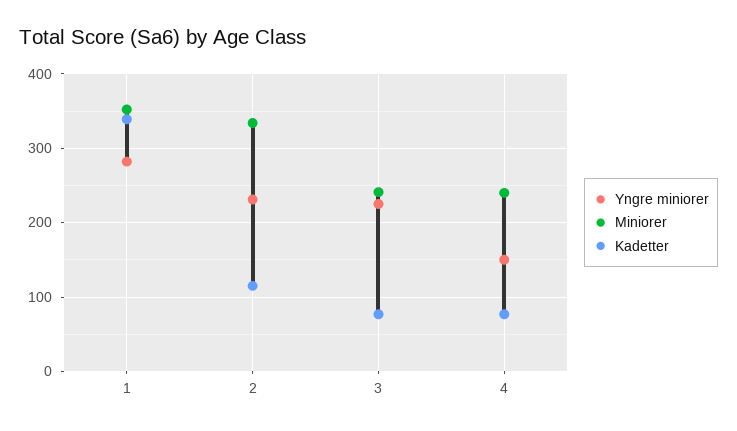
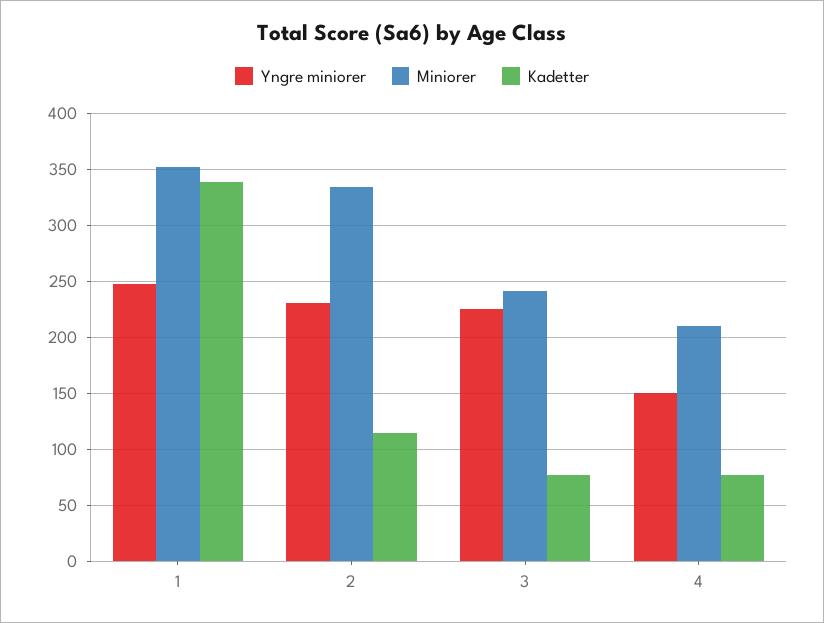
  {
    "Yngre miniorer": {
-     "1": 280,
+     "1": 250,
      "2": 230,
      "3": 230,
      "4": 150
    },
    "Miniorer": {
      "1": 350,
      "2": 330,
      "3": 240,
-     "4": 240
+     "4": 210
    },
    "Kadetter": {
      "1": 340,
      "2": 120,
      "3": 80,
      "4": 80
    }
  }

